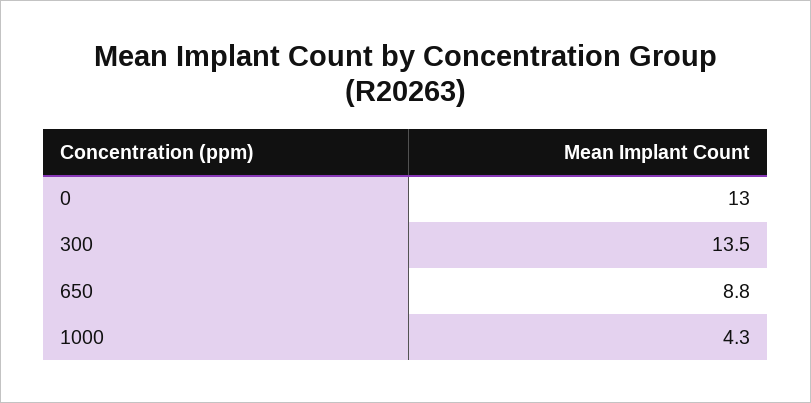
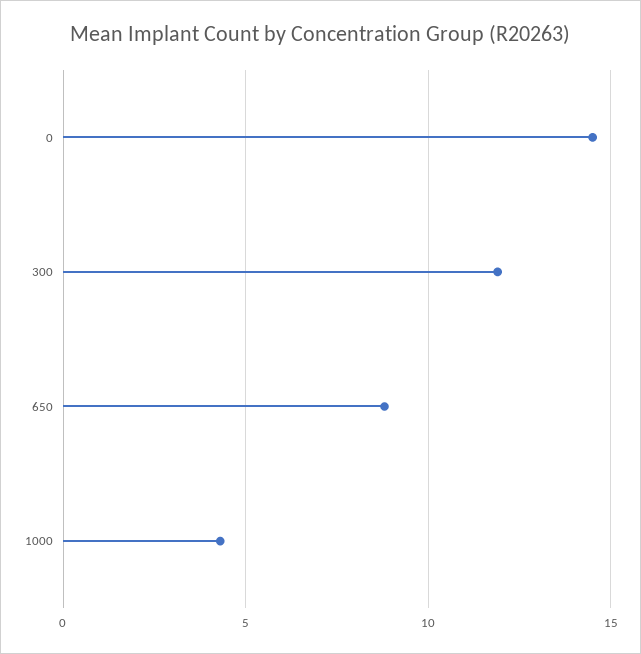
  {
-   "0": 13,
+   "0": 14.5,
-   "300": 13.5,
+   "300": 12,
    "650": 8.8,
    "1000": 4.3
  }

